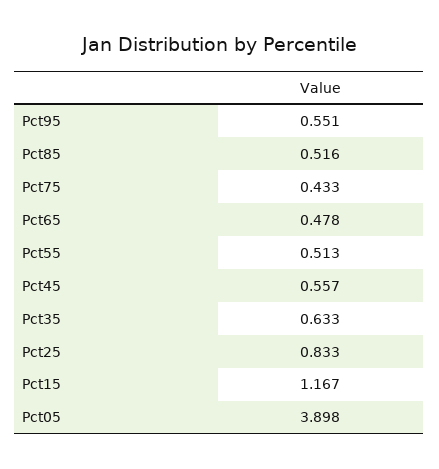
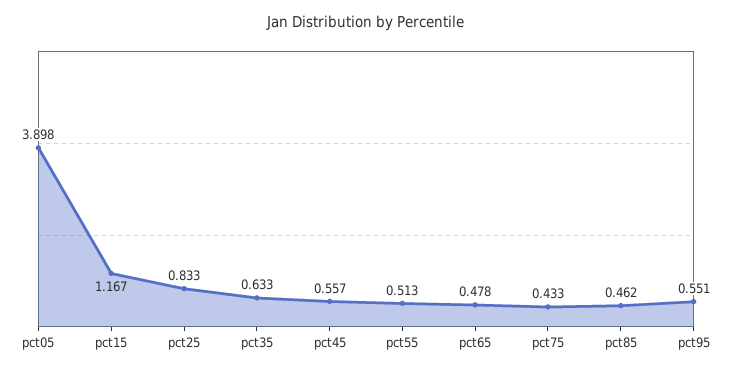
  {
    "Pct95": 0.551,
-   "Pct85": 0.516,
+   "Pct85": 0.462,
    "Pct75": 0.433,
    "Pct65": 0.478,
    "Pct55": 0.513,
    "Pct45": 0.557,
    "Pct35": 0.633,
    "Pct25": 0.833,
    "Pct15": 1.167,
    "Pct05": 3.898
  }

